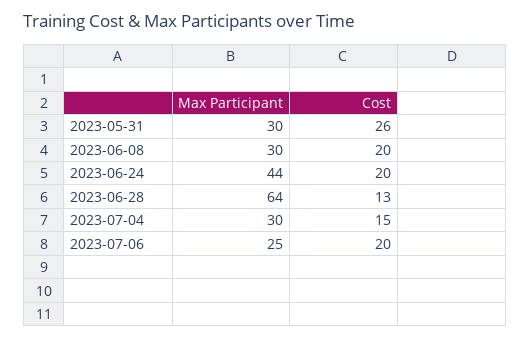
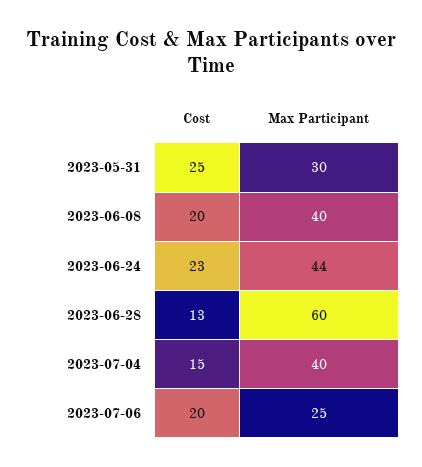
  {
    "Max Participant": {
      "2023-05-31": 30,
-     "2023-06-08": 30,
+     "2023-06-08": 40,
      "2023-06-24": 44,
-     "2023-06-28": 64,
+     "2023-06-28": 60,
-     "2023-07-04": 30,
+     "2023-07-04": 40,
      "2023-07-06": 25
    },
    "Cost": {
-     "2023-05-31": 26,
+     "2023-05-31": 25,
      "2023-06-08": 20,
-     "2023-06-24": 20,
+     "2023-06-24": 23,
      "2023-06-28": 13,
      "2023-07-04": 15,
      "2023-07-06": 20
    }
  }

